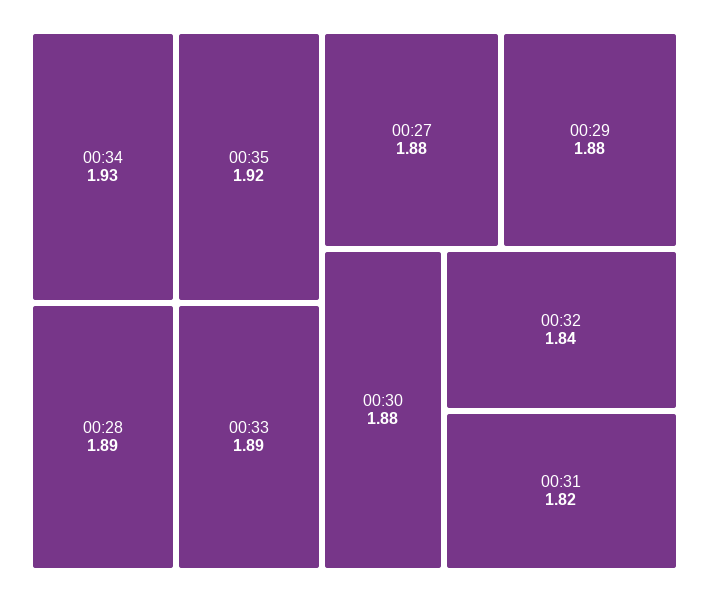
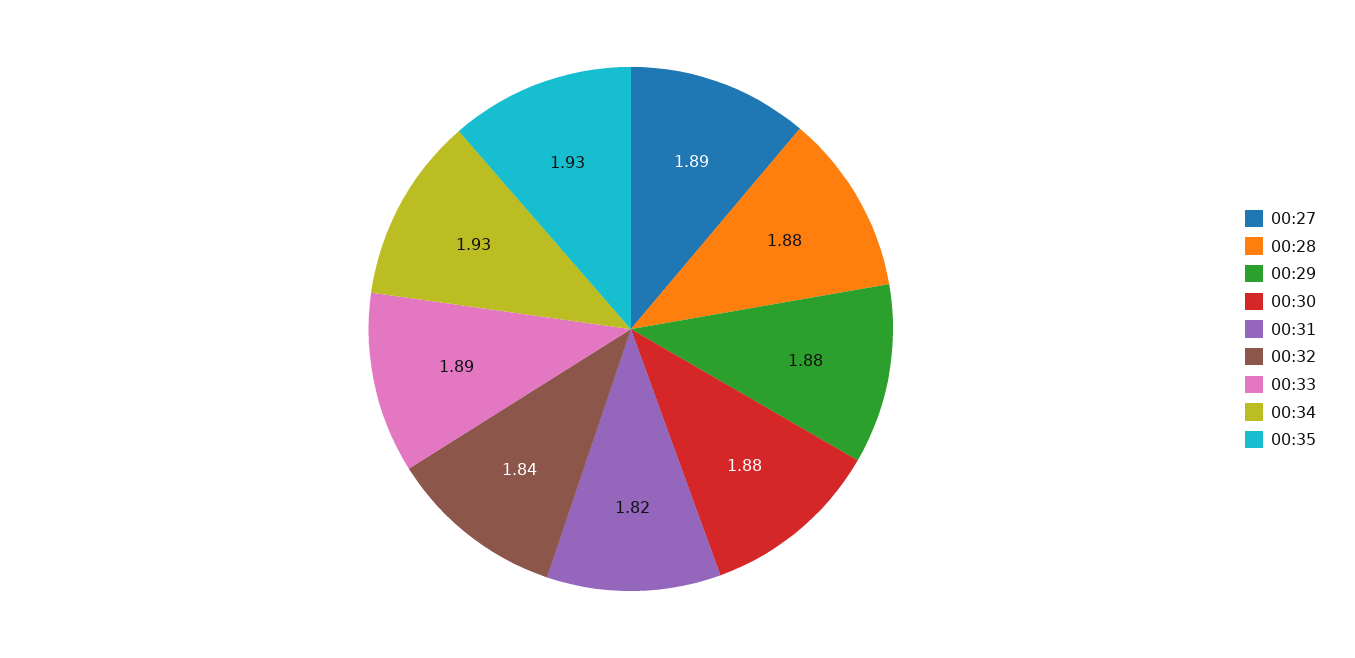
  {
    "00:34": 1.93,
-   "00:35": 1.92,
+   "00:35": 1.93,
-   "00:28": 1.89,
+   "00:28": 1.88,
    "00:33": 1.89,
-   "00:27": 1.88,
+   "00:27": 1.89,
    "00:29": 1.88,
    "00:30": 1.88,
    "00:32": 1.84,
    "00:31": 1.82
  }

